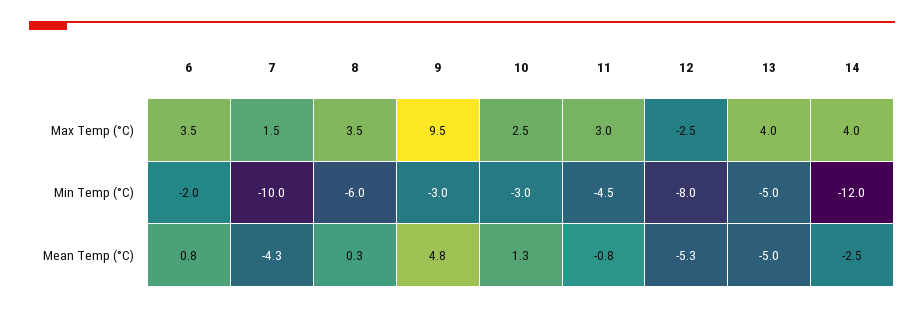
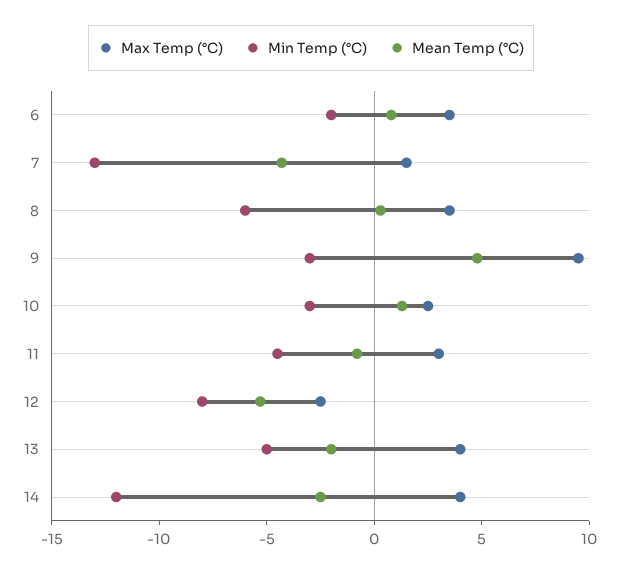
  {
    "Max Temp (°C)": {
      "6": 3.5,
      "7": 1.5,
      "8": 3.5,
      "9": 9.5,
      "10": 2.5,
      "11": 3,
      "12": -2.5,
      "13": 4,
      "14": 4
    },
    "Min Temp (°C)": {
      "6": -2,
-     "7": -10,
+     "7": -13,
      "8": -6,
      "9": -3,
      "10": -3,
      "11": -4.5,
      "12": -8,
      "13": -5,
      "14": -12
    },
    "Mean Temp (°C)": {
      "6": 0.8,
      "7": -4.3,
      "8": 0.3,
      "9": 4.8,
      "10": 1.3,
      "11": -0.8,
      "12": -5.3,
-     "13": -5,
+     "13": -2,
      "14": -2.5
    }
  }

